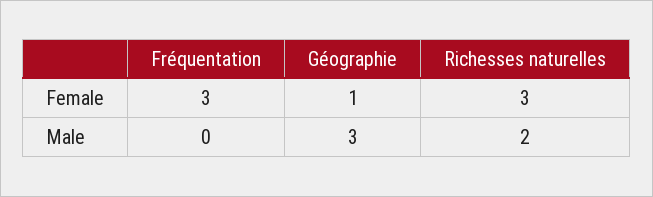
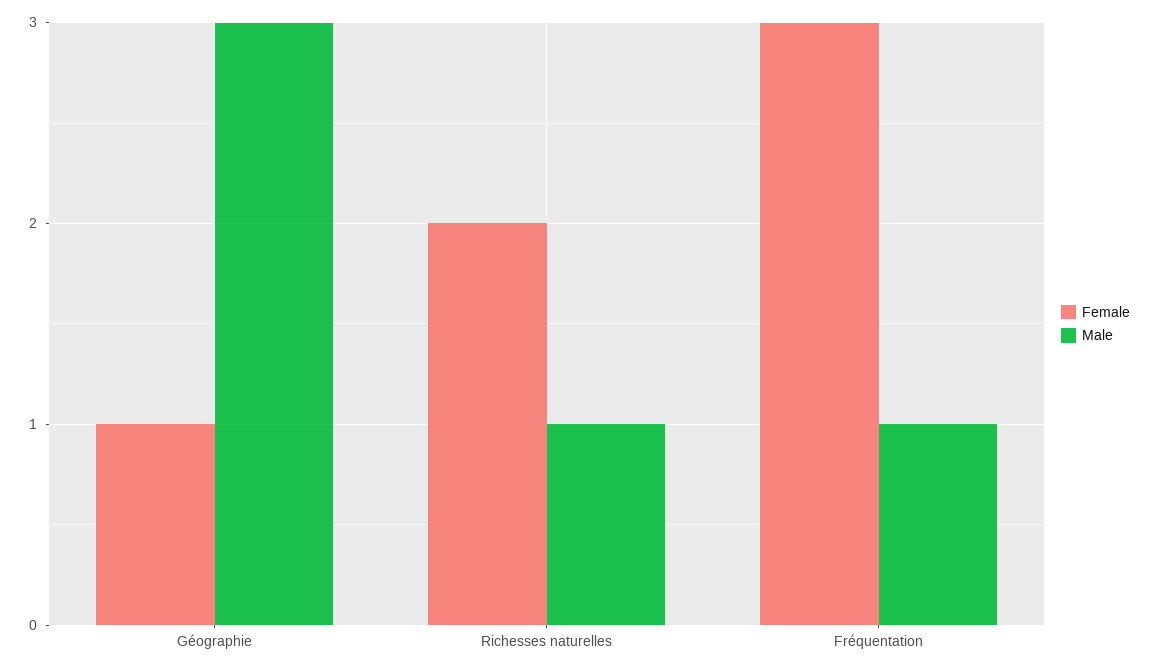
  {
    "Female": {
      "Fréquentation": 3,
      "Géographie": 1,
-     "Richesses naturelles": 3
+     "Richesses naturelles": 2
    },
    "Male": {
-     "Fréquentation": 0,
+     "Fréquentation": 1,
      "Géographie": 3,
-     "Richesses naturelles": 2
+     "Richesses naturelles": 1
    }
  }

